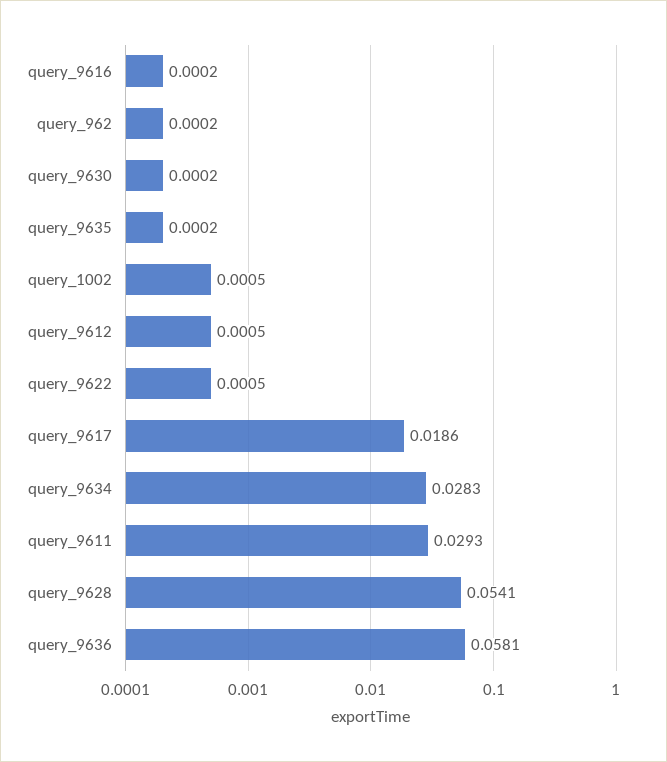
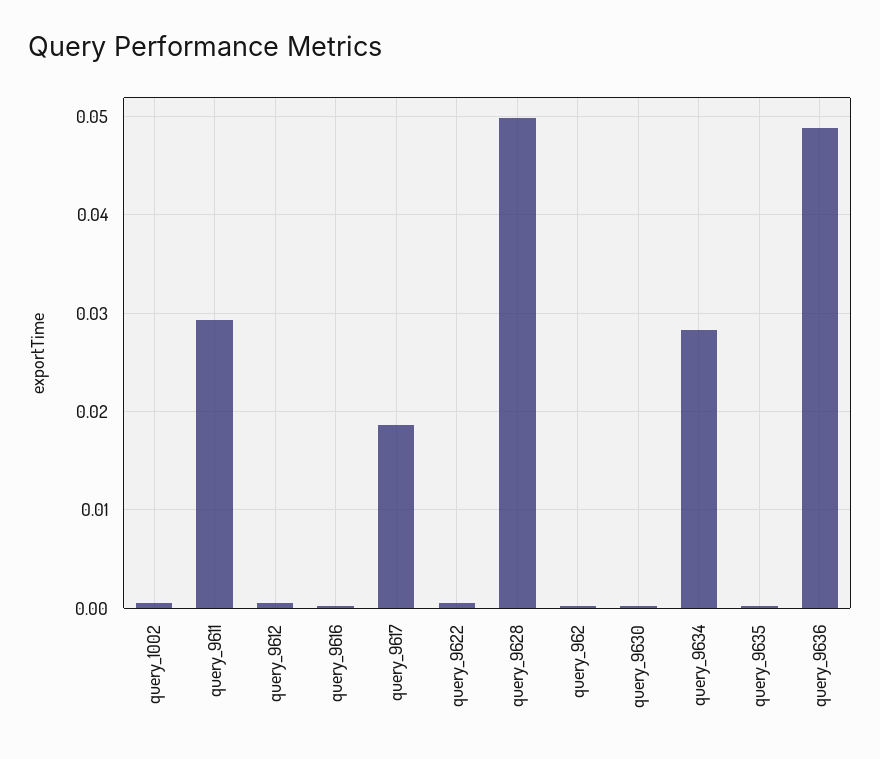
  {
    "query_9616": 0.0002,
    "query_962": 0.0002,
    "query_9630": 0.0002,
    "query_9635": 0.0002,
    "query_1002": 0.0005,
    "query_9612": 0.0005,
    "query_9622": 0.0005,
    "query_9617": 0.0186,
    "query_9634": 0.0283,
    "query_9611": 0.0293,
-   "query_9628": 0.0541,
+   "query_9628": 0.05,
-   "query_9636": 0.0581
+   "query_9636": 0.049
  }

